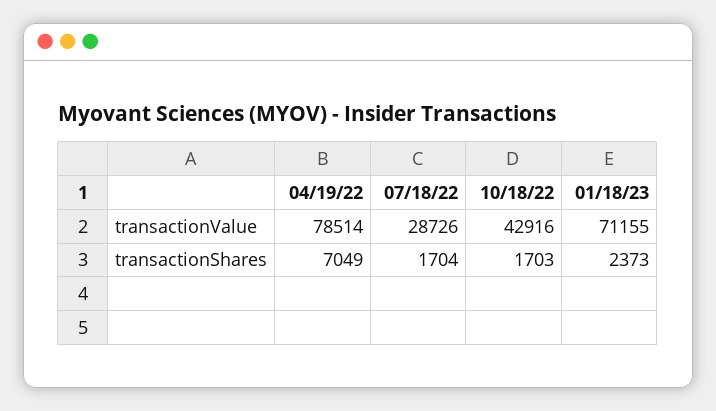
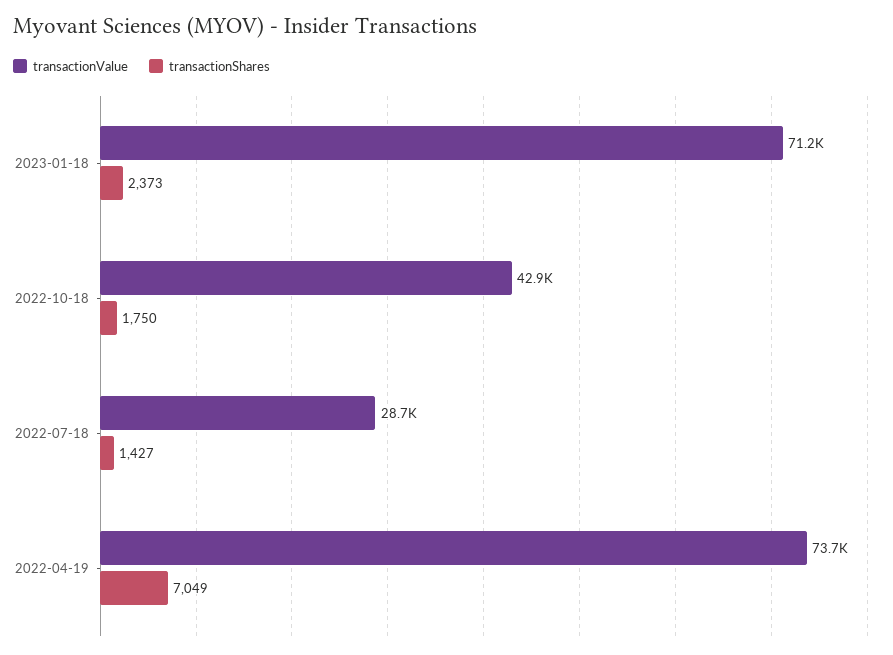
  {
    "transactionValue": {
-     "04/19/22": 78514,
+     "04/19/22": 73700,
      "07/18/22": 28726,
      "10/18/22": 42916,
      "01/18/23": 71155
    },
    "transactionShares": {
      "04/19/22": 7049,
-     "07/18/22": 1704,
+     "07/18/22": 1427,
-     "10/18/22": 1703,
+     "10/18/22": 1750,
      "01/18/23": 2373
    }
  }

